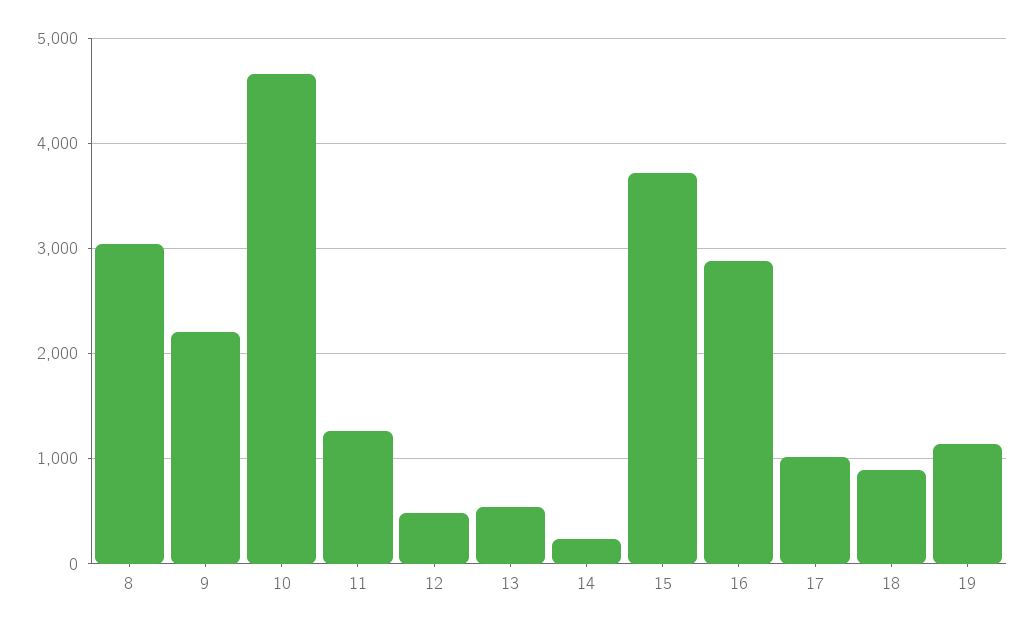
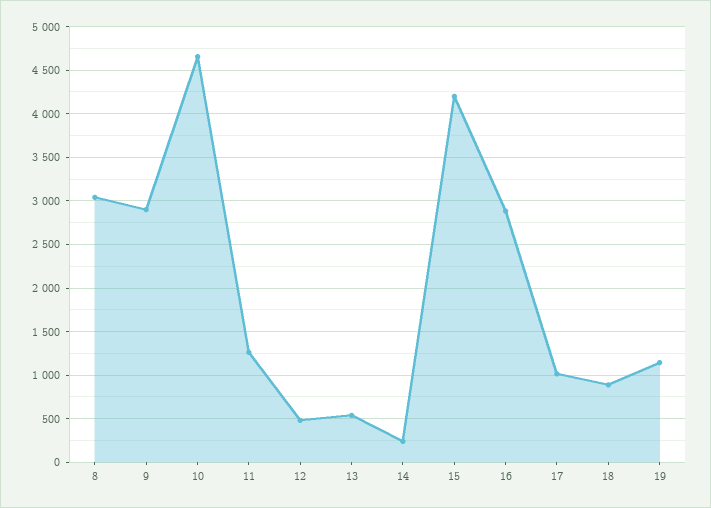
  {
    "8": 3000,
-   "9": 2200,
+   "9": 2900,
    "10": 4700,
    "11": 1300,
    "12": 500,
    "13": 500,
    "14": 200,
-   "15": 3700,
+   "15": 4200,
    "16": 2900,
    "17": 1000,
    "18": 900,
    "19": 1100
  }

